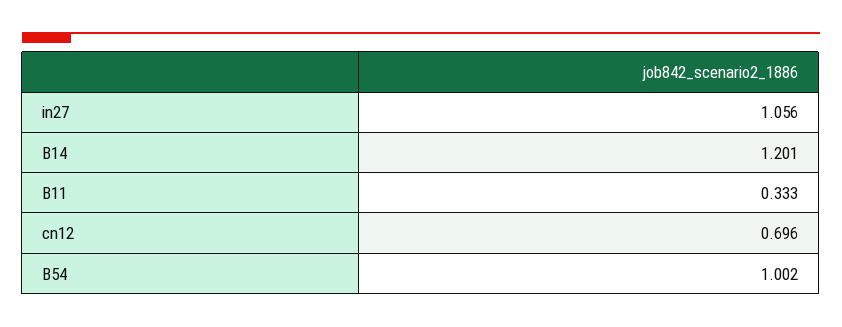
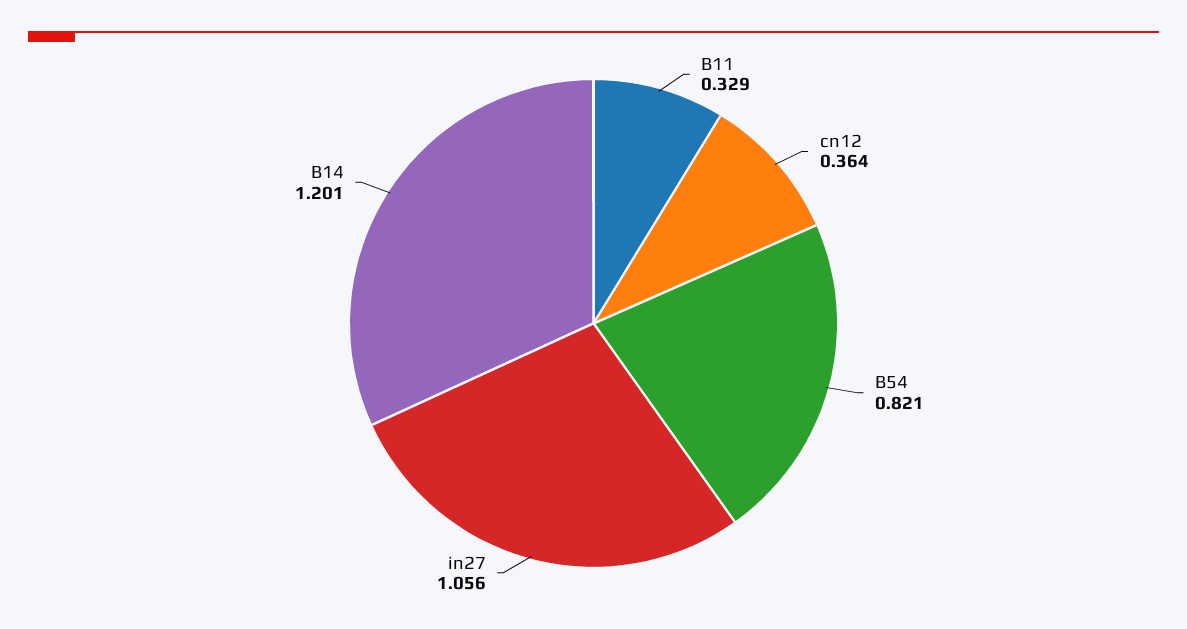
  {
    "in27": 1.056,
    "B14": 1.201,
-   "B11": 0.333,
+   "B11": 0.329,
-   "cn12": 0.696,
+   "cn12": 0.364,
-   "B54": 1.002
+   "B54": 0.821
  }

